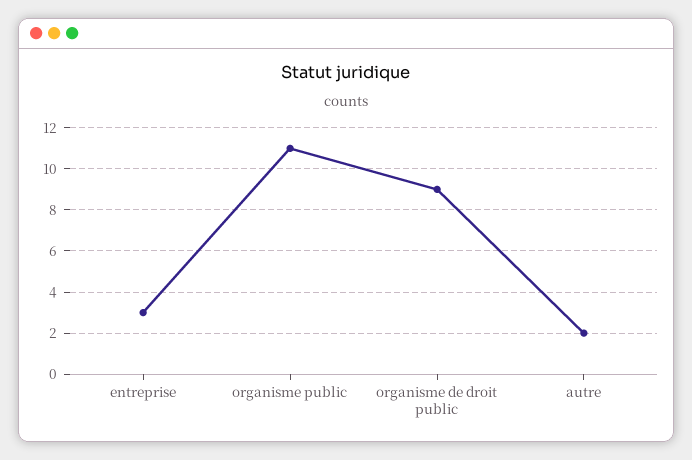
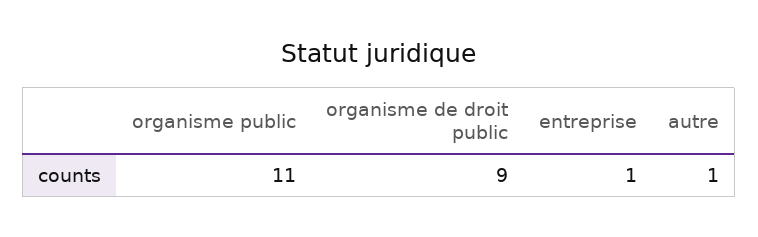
  {
-   "entreprise": 3,
+   "entreprise": 1,
    "organisme public": 11,
    "organisme de droit public": 9,
-   "autre": 2
+   "autre": 1
  }

